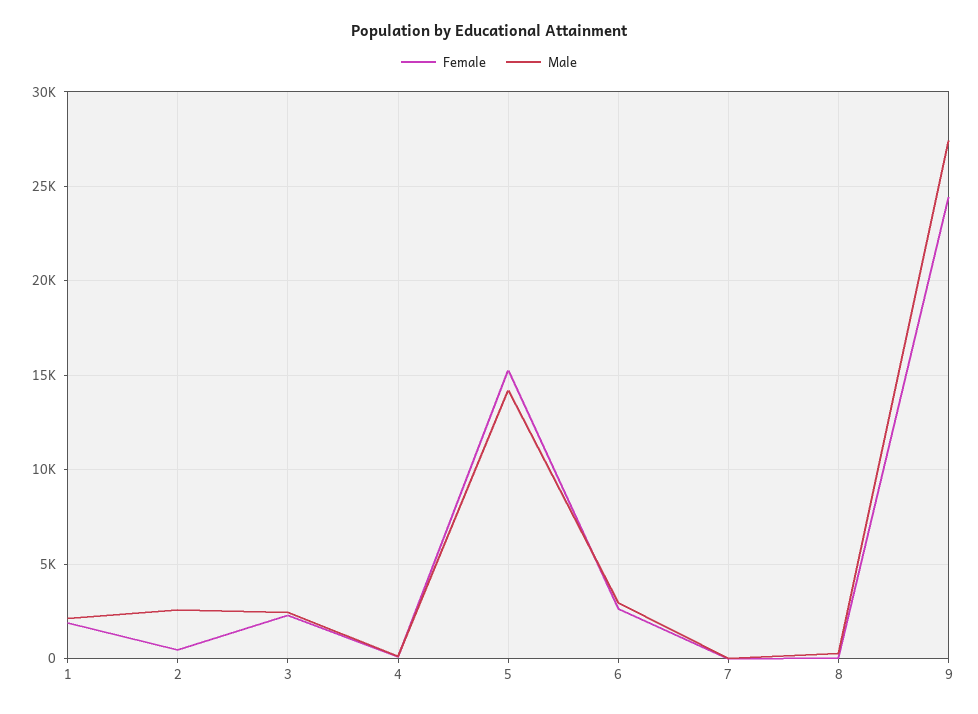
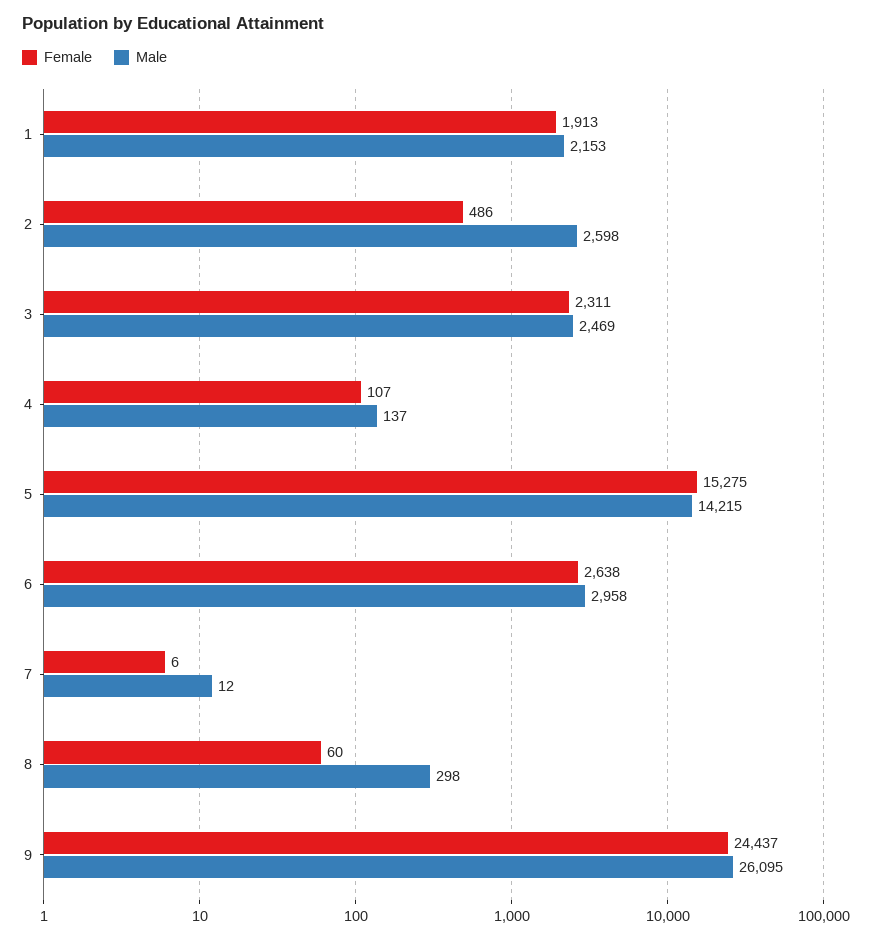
  {
    "Female": {
      "1": 1913,
      "2": 486,
      "3": 2311,
      "4": 107,
      "5": 15275,
      "6": 2638,
      "7": 6,
      "8": 60,
      "9": 24437
    },
    "Male": {
      "1": 2153,
      "2": 2598,
      "3": 2469,
      "4": 137,
      "5": 14215,
      "6": 2958,
      "7": 12,
      "8": 298,
-     "9": 27500
+     "9": 26095
    }
  }

